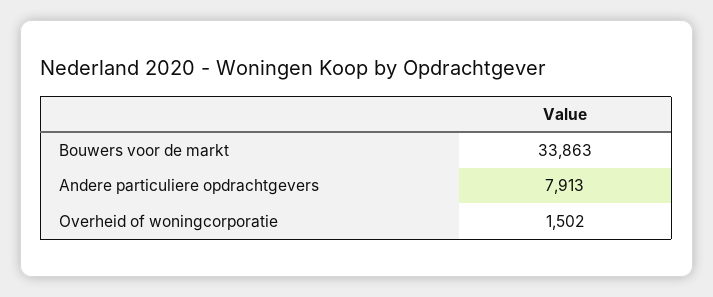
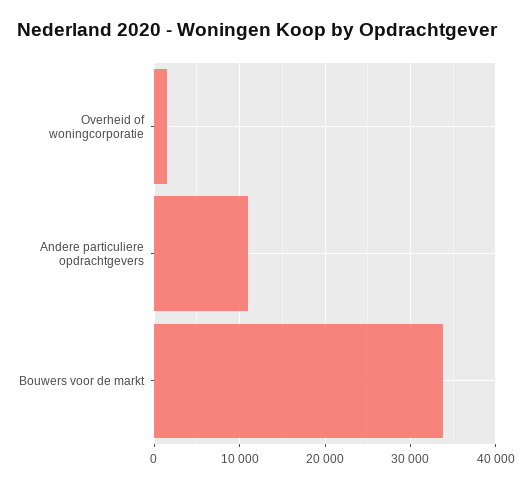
  {
    "Bouwers voor de markt": 33863,
-   "Andere particuliere opdrachtgevers": 7913,
+   "Andere particuliere opdrachtgevers": 11000,
    "Overheid of woningcorporatie": 1502
  }

